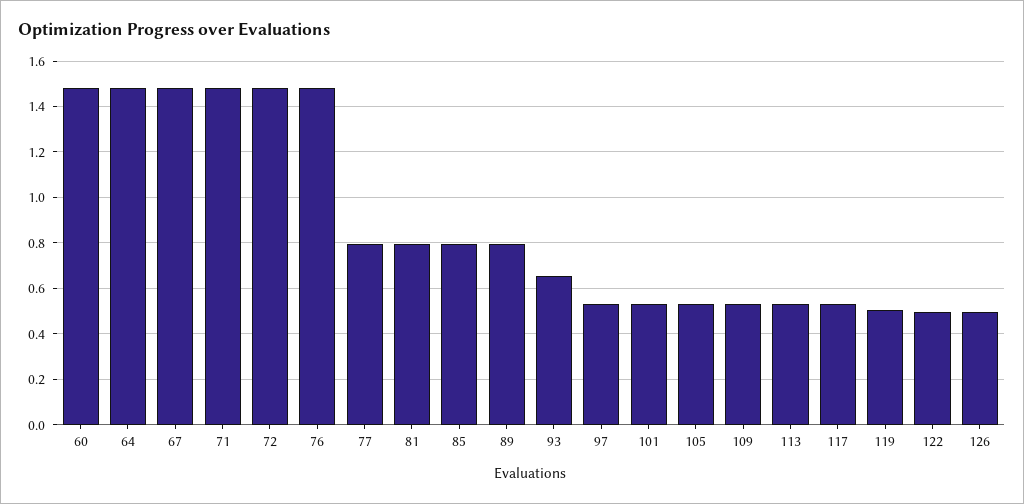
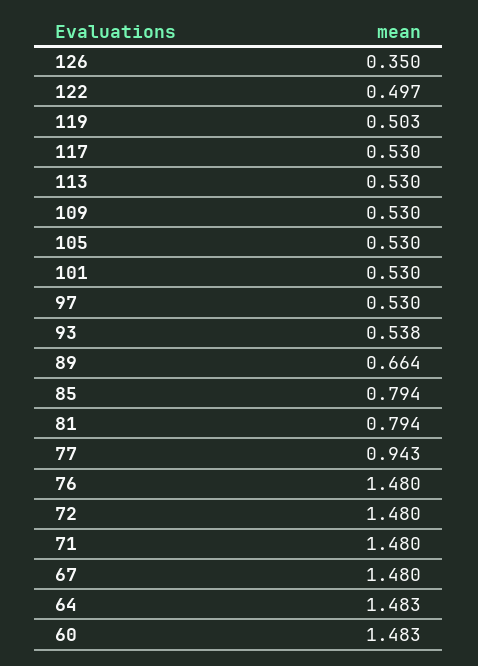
  {
    "60": 1.483,
    "64": 1.483,
    "67": 1.48,
    "71": 1.48,
    "72": 1.48,
    "76": 1.48,
-   "77": 0.8,
+   "77": 0.943,
    "81": 0.794,
    "85": 0.794,
-   "89": 0.8,
+   "89": 0.664,
-   "93": 0.65,
+   "93": 0.538,
    "97": 0.53,
    "101": 0.53,
    "105": 0.53,
    "109": 0.53,
    "113": 0.53,
    "117": 0.53,
    "119": 0.503,
    "122": 0.497,
-   "126": 0.5
+   "126": 0.35
  }

